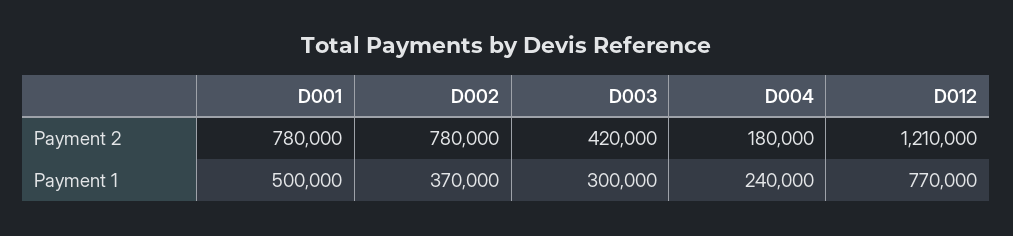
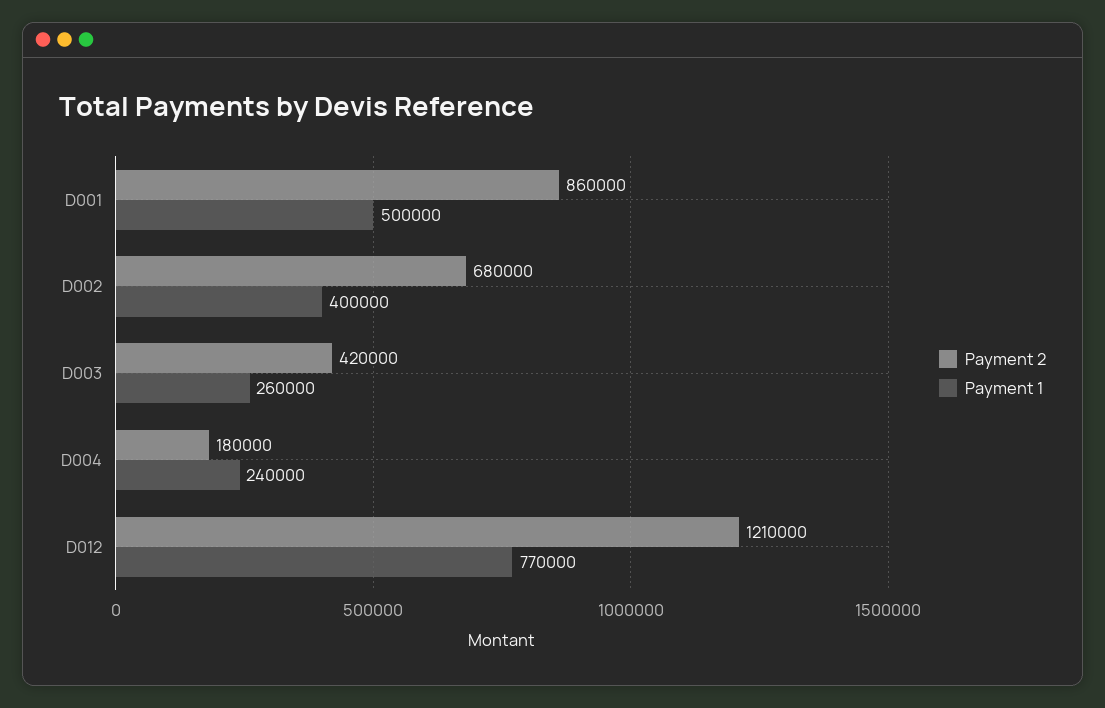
  {
    "Payment 2": {
-     "D001": 780000,
+     "D001": 860000,
-     "D002": 780000,
+     "D002": 680000,
      "D003": 420000,
      "D004": 180000,
      "D012": 1210000
    },
    "Payment 1": {
      "D001": 500000,
-     "D002": 370000,
+     "D002": 400000,
-     "D003": 300000,
+     "D003": 260000,
      "D004": 240000,
      "D012": 770000
    }
  }

